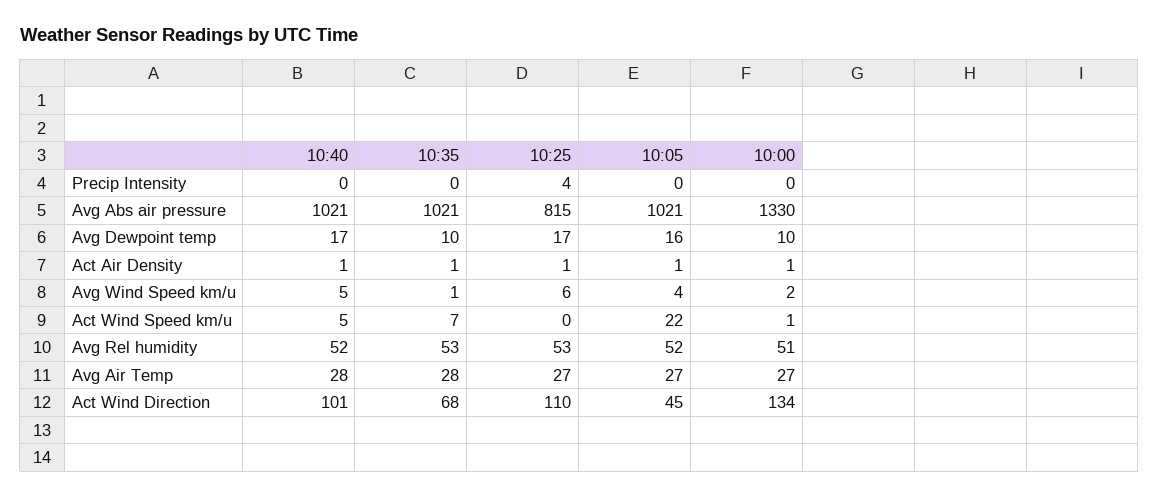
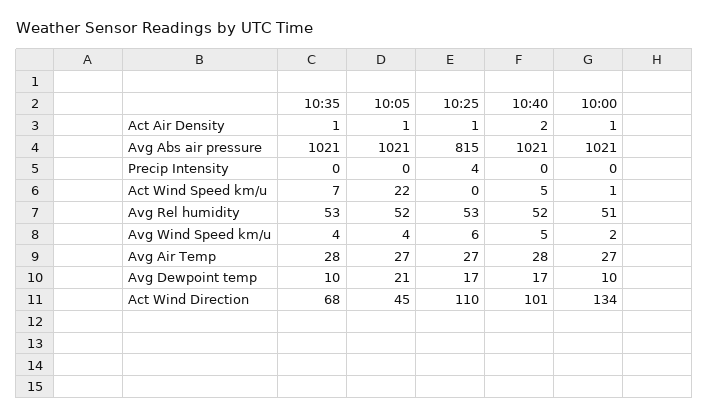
  {
    "10:40": {
      "Precip Intensity": 0,
      "Avg Abs air pressure": 1021,
      "Avg Dewpoint temp": 17,
-     "Act Air Density": 1,
+     "Act Air Density": 2,
      "Avg Wind Speed km/u": 5,
      "Act Wind Speed km/u": 5,
      "Avg Rel humidity": 52,
      "Avg Air Temp": 28,
      "Act Wind Direction": 101
    },
    "10:35": {
      "Precip Intensity": 0,
      "Avg Abs air pressure": 1021,
      "Avg Dewpoint temp": 10,
      "Act Air Density": 1,
-     "Avg Wind Speed km/u": 1,
+     "Avg Wind Speed km/u": 4,
      "Act Wind Speed km/u": 7,
      "Avg Rel humidity": 53,
      "Avg Air Temp": 28,
      "Act Wind Direction": 68
    },
    "10:25": {
      "Precip Intensity": 4,
      "Avg Abs air pressure": 815,
      "Avg Dewpoint temp": 17,
      "Act Air Density": 1,
      "Avg Wind Speed km/u": 6,
      "Act Wind Speed km/u": 0,
      "Avg Rel humidity": 53,
      "Avg Air Temp": 27,
      "Act Wind Direction": 110
    },
    "10:05": {
      "Precip Intensity": 0,
      "Avg Abs air pressure": 1021,
-     "Avg Dewpoint temp": 16,
+     "Avg Dewpoint temp": 21,
      "Act Air Density": 1,
      "Avg Wind Speed km/u": 4,
      "Act Wind Speed km/u": 22,
      "Avg Rel humidity": 52,
      "Avg Air Temp": 27,
      "Act Wind Direction": 45
    },
    "10:00": {
      "Precip Intensity": 0,
-     "Avg Abs air pressure": 1330,
+     "Avg Abs air pressure": 1021,
      "Avg Dewpoint temp": 10,
      "Act Air Density": 1,
      "Avg Wind Speed km/u": 2,
      "Act Wind Speed km/u": 1,
      "Avg Rel humidity": 51,
      "Avg Air Temp": 27,
      "Act Wind Direction": 134
    }
  }

